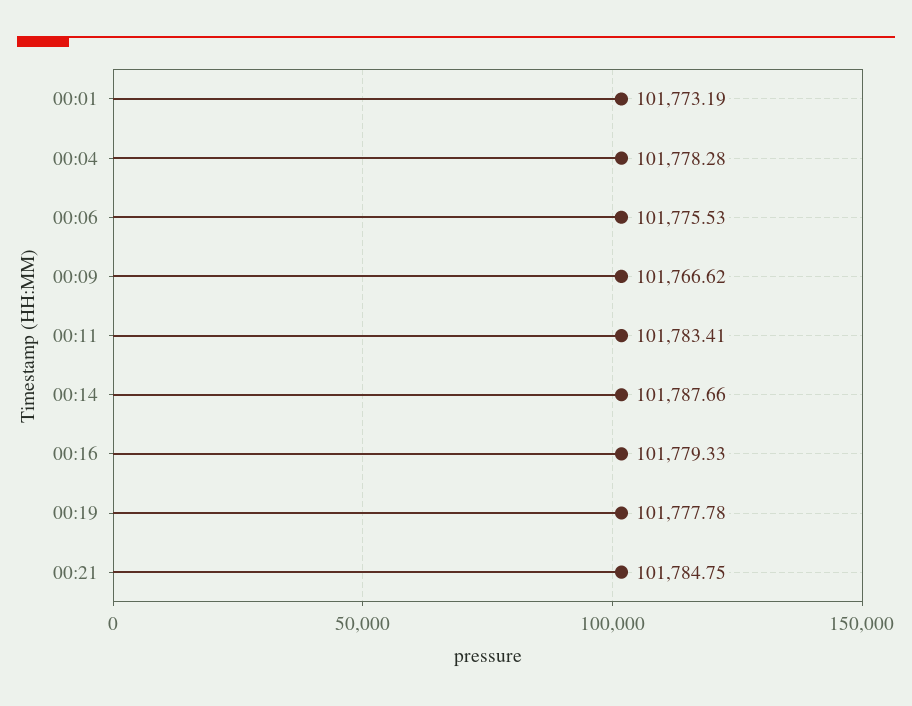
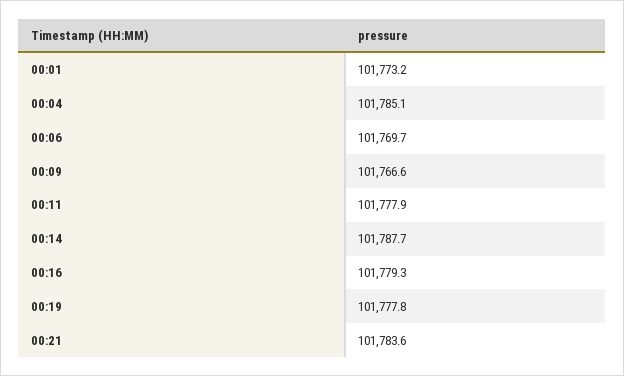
  {
    "00:01": 101773.19,
-   "00:04": 101778.28,
+   "00:04": 101785.1,
-   "00:06": 101775.53,
+   "00:06": 101769.7,
    "00:09": 101766.62,
-   "00:11": 101783.41,
+   "00:11": 101777.9,
    "00:14": 101787.66,
    "00:16": 101779.33,
    "00:19": 101777.78,
-   "00:21": 101784.75
+   "00:21": 101783.6
  }

